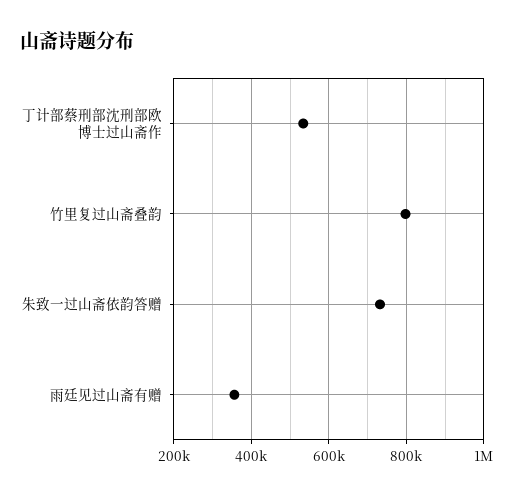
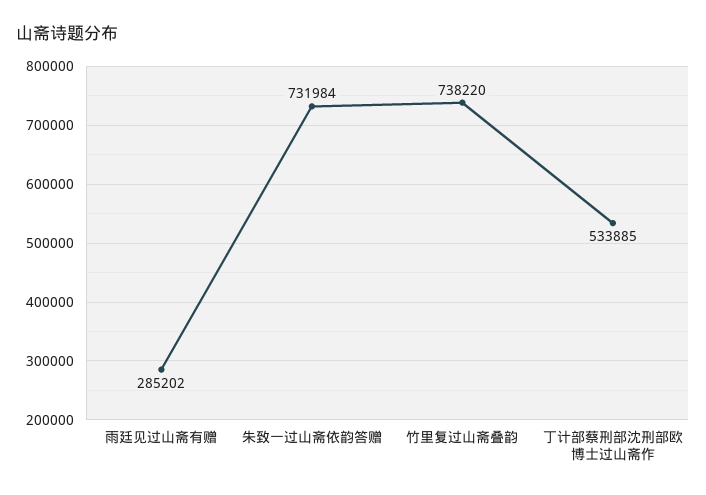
  {
    "丁计部蔡刑部沈刑部欧博士过山斋作": 533885,
-   "竹里复过山斋叠韵": 800000,
+   "竹里复过山斋叠韵": 738220,
    "朱致一过山斋依韵答赠": 731984,
-   "雨廷见过山斋有赠": 360000
+   "雨廷见过山斋有赠": 285202
  }

